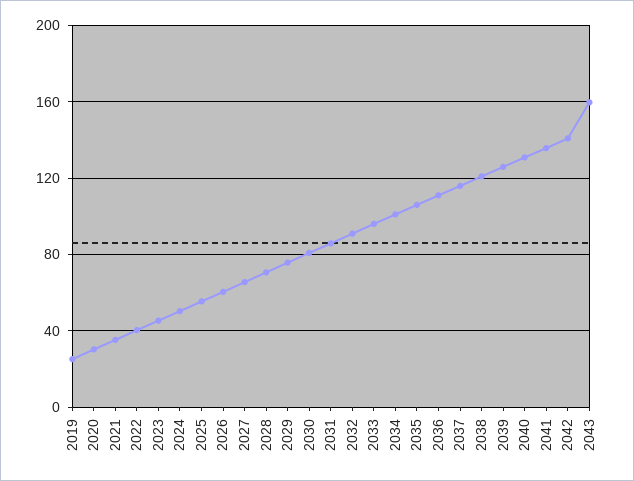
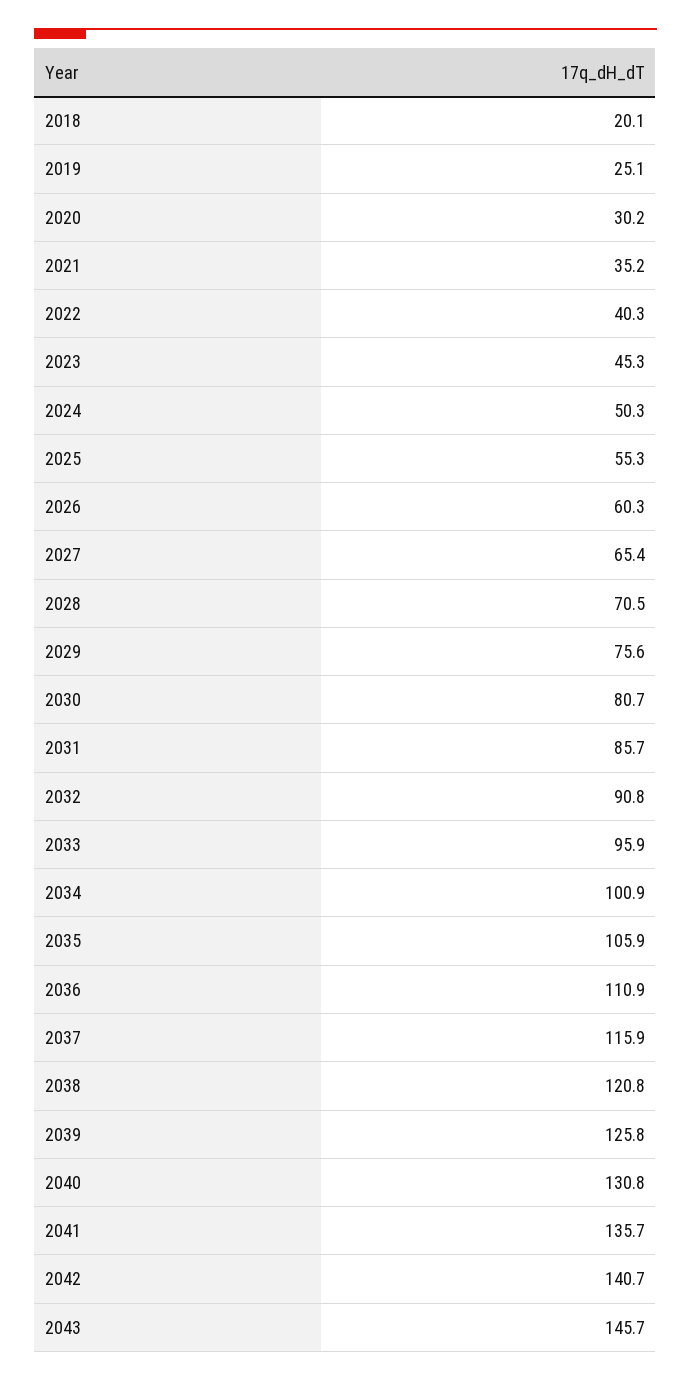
  {
    "2019": 25.1,
    "2020": 30.2,
    "2021": 35.2,
    "2022": 40.3,
    "2023": 45.3,
    "2024": 50.3,
    "2025": 55.3,
    "2026": 60.3,
    "2027": 65.4,
    "2028": 70.5,
    "2029": 75.6,
    "2030": 80.7,
    "2031": 85.7,
    "2032": 90.8,
    "2033": 95.9,
    "2034": 100.9,
    "2035": 105.9,
    "2036": 110.9,
    "2037": 115.9,
    "2038": 120.8,
    "2039": 125.8,
    "2040": 130.8,
    "2041": 135.7,
    "2042": 140.7,
-   "2043": 160
+   "2043": 145.7,
+   "2018": 20.1
  }

